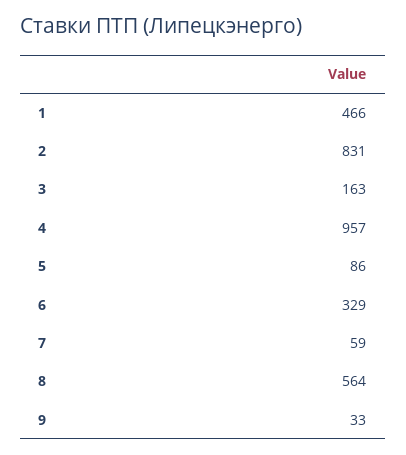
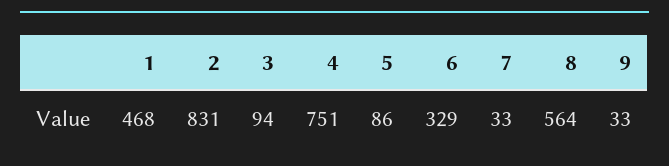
  {
-   "1": 466,
+   "1": 468,
    "2": 831,
-   "3": 163,
+   "3": 94,
-   "4": 957,
+   "4": 751,
    "5": 86,
    "6": 329,
-   "7": 59,
+   "7": 33,
    "8": 564,
    "9": 33
  }

